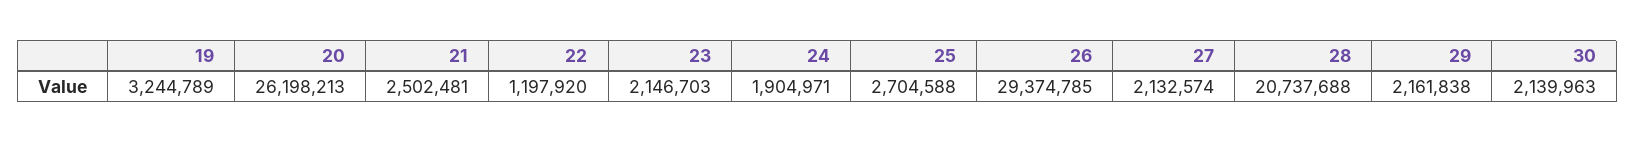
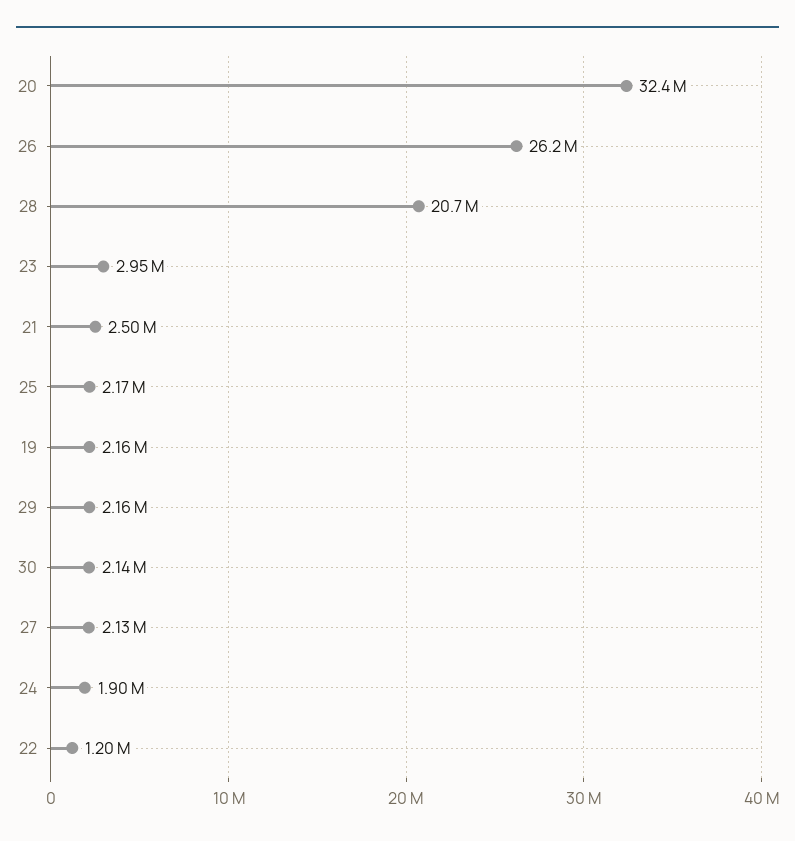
  {
-   "19": 3244789,
+   "19": 2160000,
-   "20": 26198213,
+   "20": 32400000,
    "21": 2502481,
    "22": 1197920,
-   "23": 2146703,
+   "23": 2950000,
    "24": 1904971,
-   "25": 2704588,
+   "25": 2170000,
-   "26": 29374785,
+   "26": 26200000,
    "27": 2132574,
    "28": 20737688,
    "29": 2161838,
    "30": 2139963
  }

